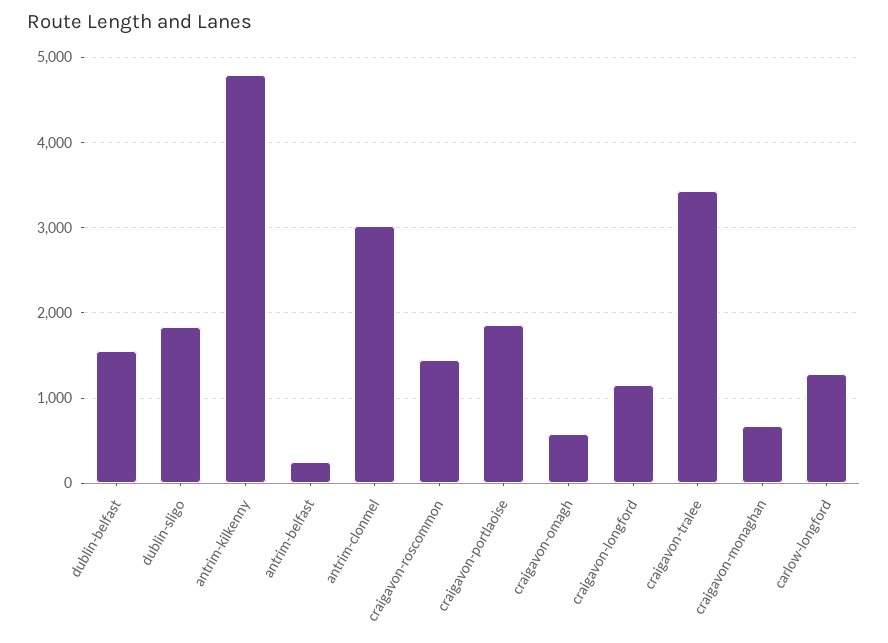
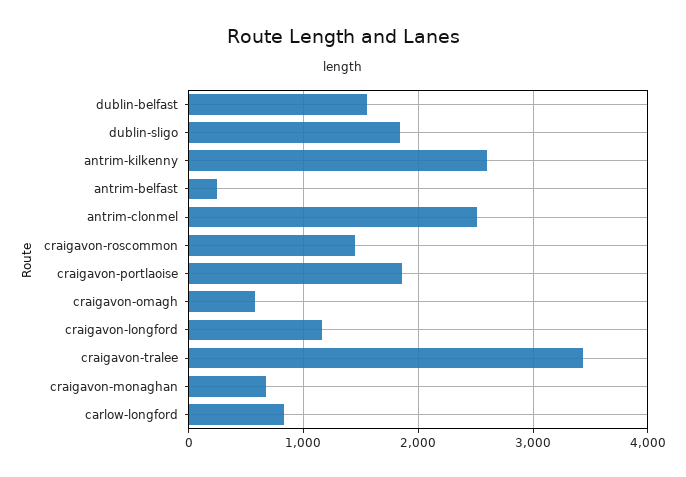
  {
    "dublin-belfast": 1600,
    "dublin-sligo": 1800,
-   "antrim-kilkenny": 4800,
+   "antrim-kilkenny": 2600,
    "antrim-belfast": 200,
-   "antrim-clonmel": 3000,
+   "antrim-clonmel": 2500,
    "craigavon-roscommon": 1400,
    "craigavon-portlaoise": 1900,
    "craigavon-omagh": 600,
    "craigavon-longford": 1200,
    "craigavon-tralee": 3400,
    "craigavon-monaghan": 700,
-   "carlow-longford": 1300
+   "carlow-longford": 800
  }

